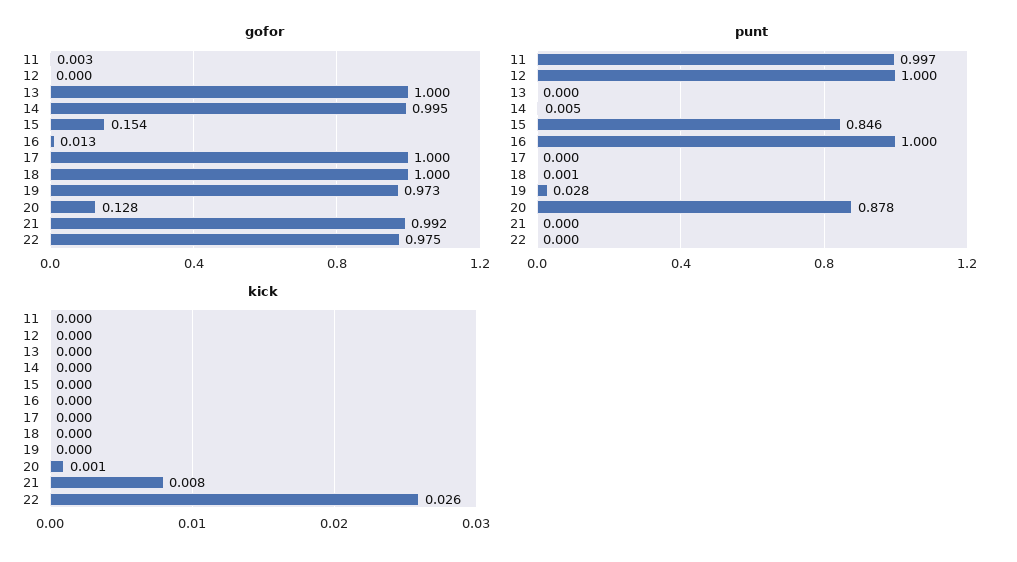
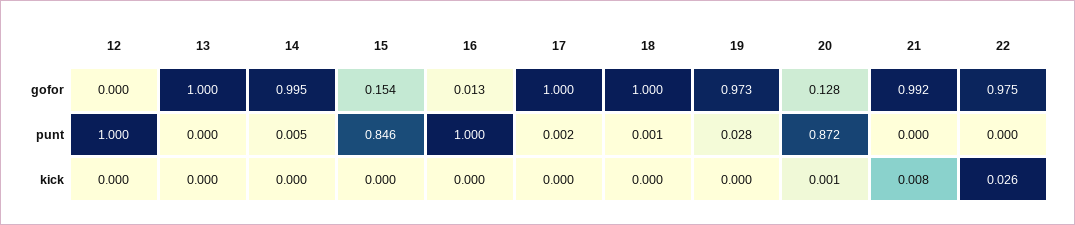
  {
    "gofor": {
-     "11": 0.003,
      "12": 0,
      "13": 1,
      "14": 0.995,
      "15": 0.154,
      "16": 0.013,
      "17": 1,
      "18": 1,
      "19": 0.973,
      "20": 0.128,
      "21": 0.992,
      "22": 0.975
    },
    "punt": {
-     "11": 0.997,
      "12": 1,
      "13": 0,
      "14": 0.005,
      "15": 0.846,
      "16": 1,
-     "17": 0,
+     "17": 0.002,
      "18": 0.001,
      "19": 0.028,
-     "20": 0.878,
+     "20": 0.872,
      "21": 0,
      "22": 0
    },
    "kick": {
-     "11": 0,
      "12": 0,
      "13": 0,
      "14": 0,
      "15": 0,
      "16": 0,
      "17": 0,
      "18": 0,
      "19": 0,
      "20": 0.001,
      "21": 0.008,
      "22": 0.026
    }
  }

